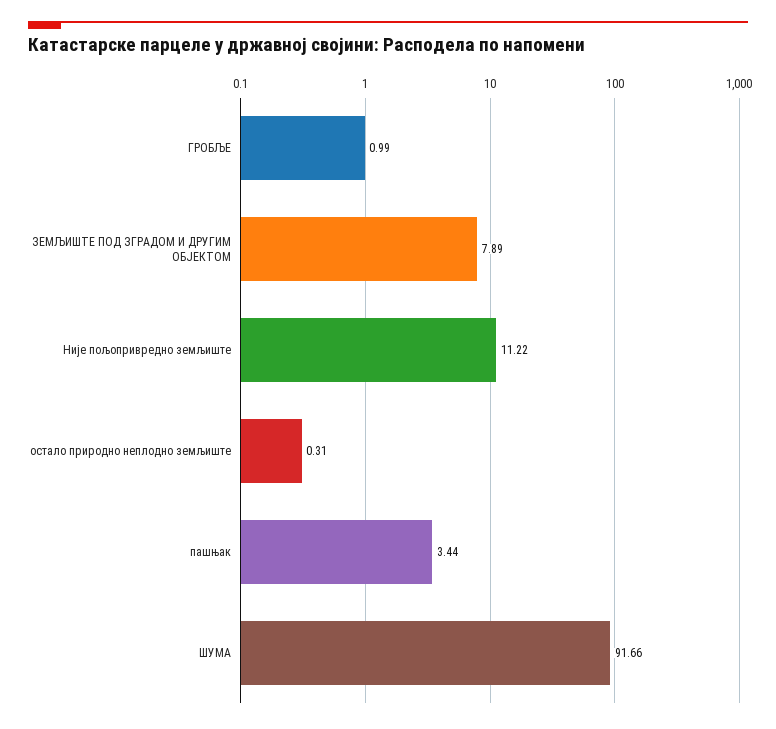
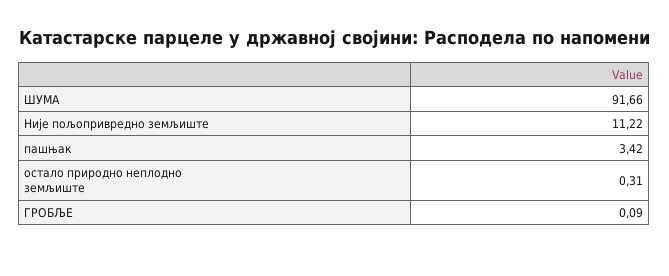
  {
-   "ГРОБЉЕ": 0.99,
+   "ГРОБЉЕ": 0.09,
-   "ЗЕМЉИШТЕ ПОД ЗГРАДОМ И ДРУГИМ ОБЈЕКТОМ": 7.89,
    "Није пољопривредно земљиште": 11.22,
    "остало природно неплодно земљиште": 0.31,
-   "пашњак": 3.44,
+   "пашњак": 3.42,
    "ШУМА": 91.66
  }

